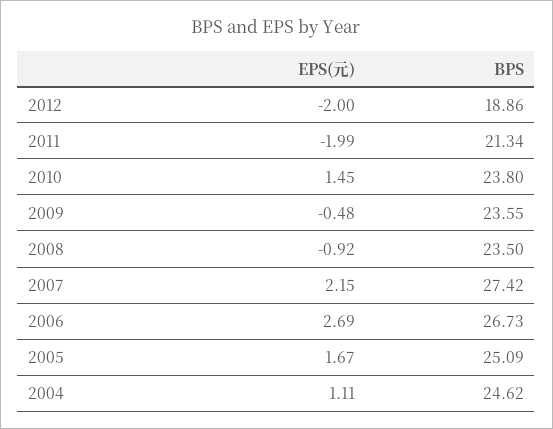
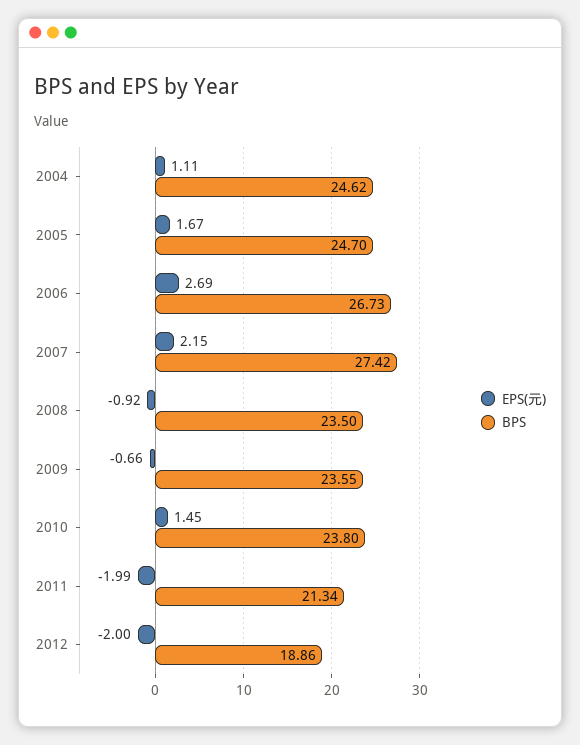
  {
    "EPS(元)": {
      "2012": -2,
      "2011": -1.99,
      "2010": 1.45,
-     "2009": -0.48,
+     "2009": -0.66,
      "2008": -0.92,
      "2007": 2.15,
      "2006": 2.69,
      "2005": 1.67,
      "2004": 1.11
    },
    "BPS": {
      "2012": 18.86,
      "2011": 21.34,
      "2010": 23.8,
      "2009": 23.55,
      "2008": 23.5,
      "2007": 27.42,
      "2006": 26.73,
-     "2005": 25.09,
+     "2005": 24.7,
      "2004": 24.62
    }
  }

